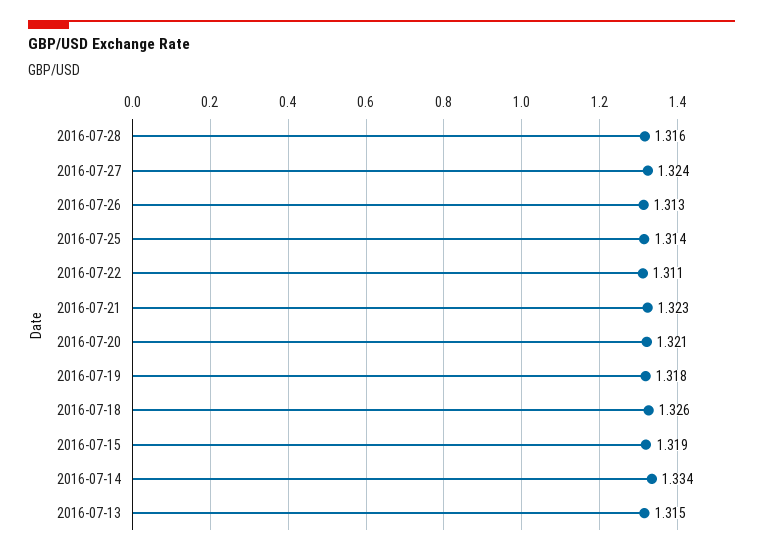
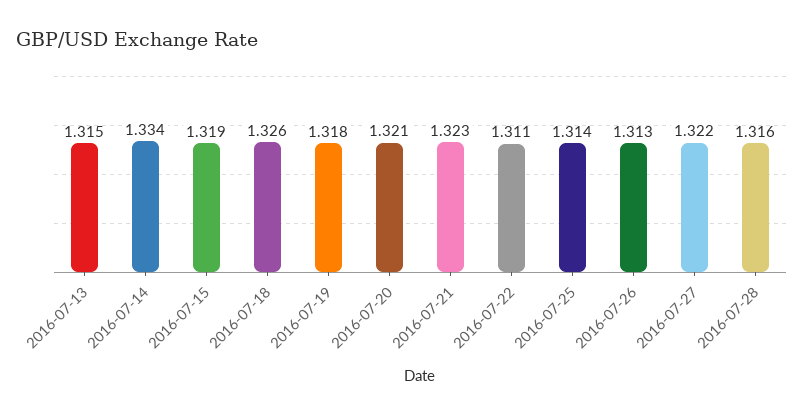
  {
    "2016-07-28": 1.316,
-   "2016-07-27": 1.324,
+   "2016-07-27": 1.322,
    "2016-07-26": 1.313,
    "2016-07-25": 1.314,
    "2016-07-22": 1.311,
    "2016-07-21": 1.323,
    "2016-07-20": 1.321,
    "2016-07-19": 1.318,
    "2016-07-18": 1.326,
    "2016-07-15": 1.319,
    "2016-07-14": 1.334,
    "2016-07-13": 1.315
  }

